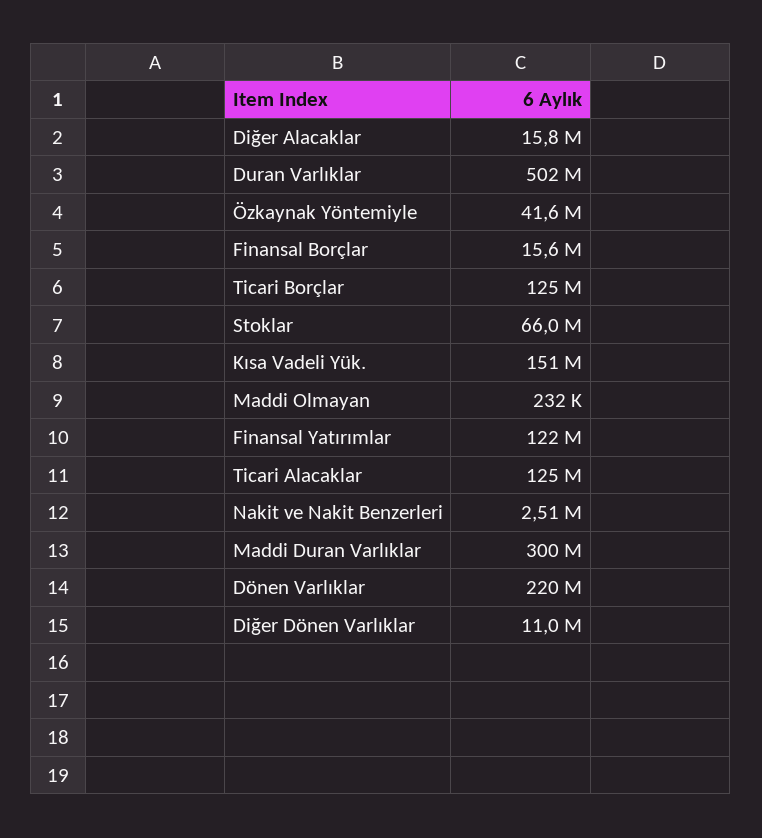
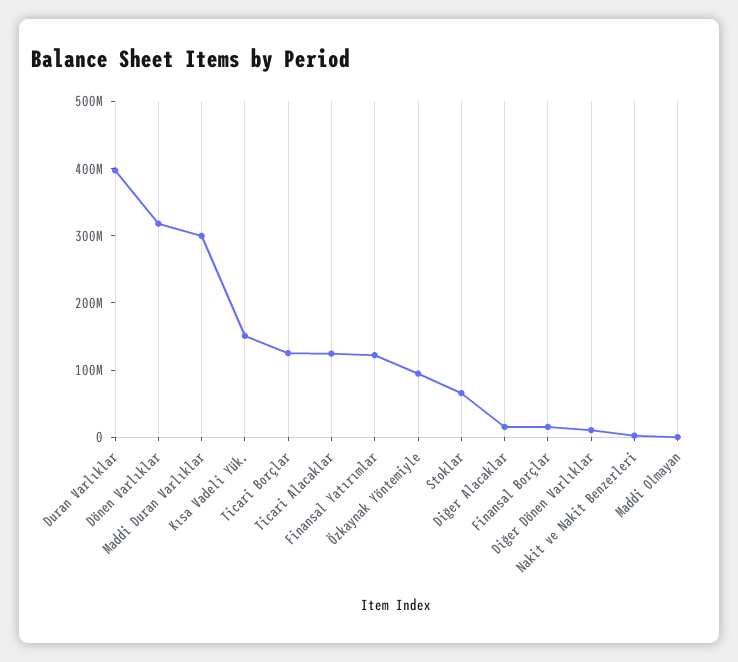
  {
    "Diğer Alacaklar": 15800000,
-   "Duran Varlıklar": 502000000,
+   "Duran Varlıklar": 400000000,
-   "Özkaynak Yöntemiyle": 41600000,
+   "Özkaynak Yöntemiyle": 100000000,
    "Finansal Borçlar": 15600000,
    "Ticari Borçlar": 125000000,
    "Stoklar": 66000000,
    "Kısa Vadeli Yük.": 151000000,
    "Maddi Olmayan": 232000,
    "Finansal Yatırımlar": 122000000,
    "Ticari Alacaklar": 125000000,
    "Nakit ve Nakit Benzerleri": 2510000,
    "Maddi Duran Varlıklar": 300000000,
-   "Dönen Varlıklar": 220000000,
+   "Dönen Varlıklar": 320000000,
    "Diğer Dönen Varlıklar": 11000000
  }

